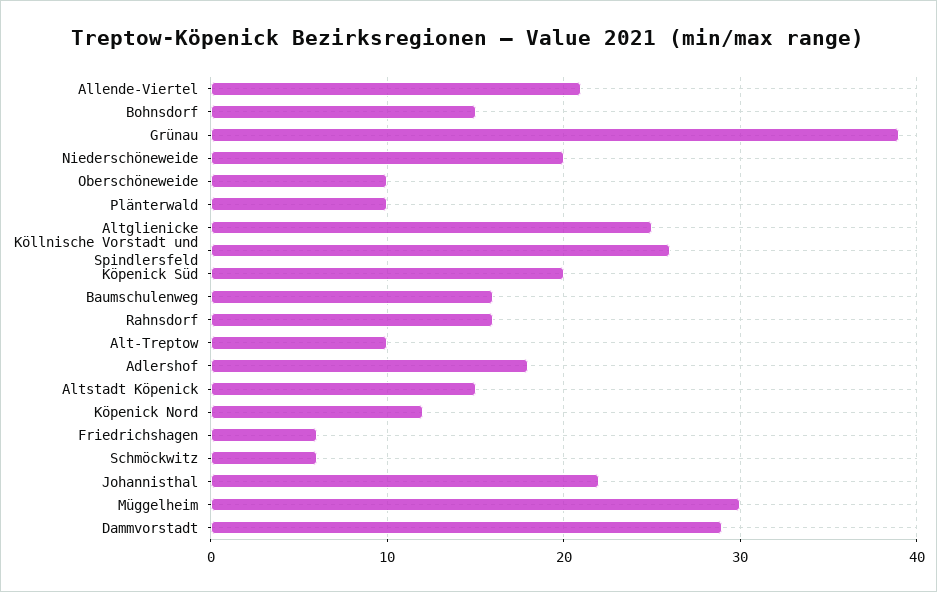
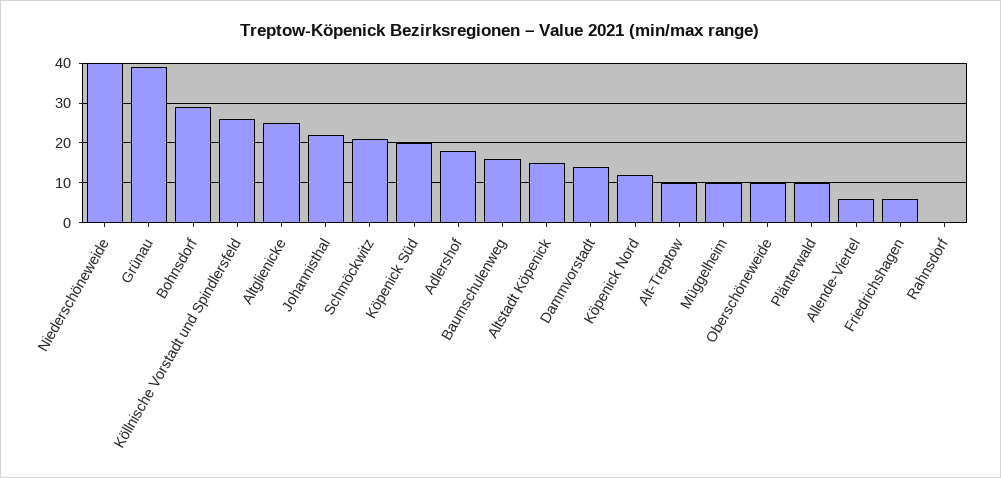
  {
-   "Allende-Viertel": 21,
+   "Allende-Viertel": 5,
-   "Bohnsdorf": 15,
+   "Bohnsdorf": 30,
    "Grünau": 39,
-   "Niederschöneweide": 20,
+   "Niederschöneweide": 40,
    "Oberschöneweide": 10,
    "Plänterwald": 10,
    "Altglienicke": 25,
    "Köllnische Vorstadt und Spindlersfeld": 26,
    "Köpenick Süd": 20,
    "Baumschulenweg": 16,
-   "Rahnsdorf": 16,
+   "Rahnsdorf": 0,
    "Alt-Treptow": 10,
    "Adlershof": 18,
    "Altstadt Köpenick": 15,
    "Köpenick Nord": 12,
    "Friedrichshagen": 6,
-   "Schmöckwitz": 6,
+   "Schmöckwitz": 20,
    "Johannisthal": 22,
-   "Müggelheim": 30,
+   "Müggelheim": 10,
-   "Dammvorstadt": 29
+   "Dammvorstadt": 15
  }

